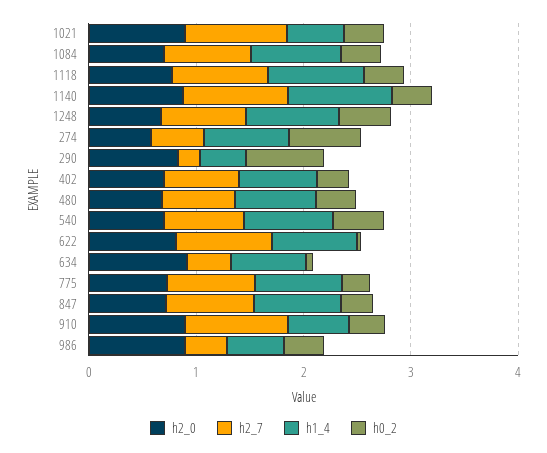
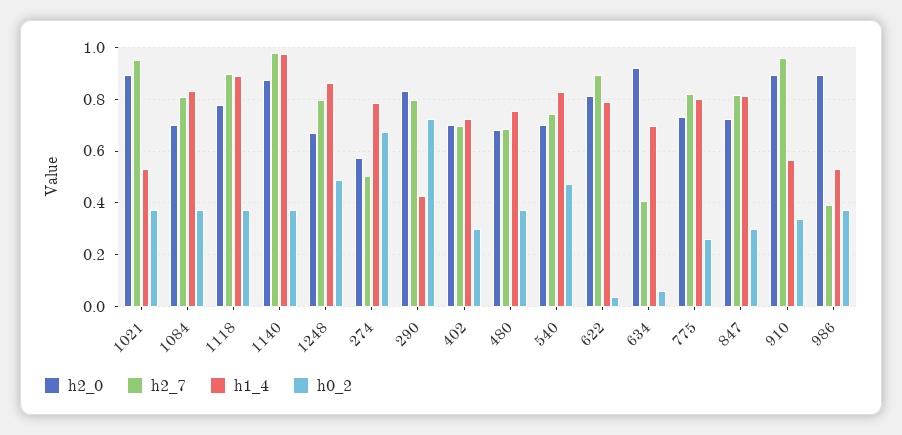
  {
    "h2_0": {
      "1021": 0.9,
      "1084": 0.7,
      "1118": 0.775,
      "1140": 0.875,
      "1248": 0.675,
      "274": 0.575,
      "290": 0.825,
      "402": 0.7,
      "480": 0.675,
      "540": 0.7,
      "622": 0.825,
      "634": 0.925,
      "775": 0.725,
      "847": 0.725,
      "910": 0.9,
      "986": 0.9
    },
    "h2_7": {
      "1021": 0.95,
      "1084": 0.8,
      "1118": 0.9,
      "1140": 0.975,
      "1248": 0.8,
      "274": 0.5,
-     "290": 0.2,
+     "290": 0.8,
      "402": 0.7,
      "480": 0.675,
      "540": 0.75,
      "622": 0.9,
      "634": 0.4,
      "775": 0.825,
      "847": 0.825,
      "910": 0.95,
      "986": 0.4
    },
    "h1_4": {
      "1021": 0.525,
      "1084": 0.825,
      "1118": 0.9,
      "1140": 0.975,
      "1248": 0.85,
      "274": 0.775,
      "290": 0.425,
      "402": 0.725,
      "480": 0.75,
      "540": 0.825,
      "622": 0.8,
      "634": 0.7,
      "775": 0.8,
      "847": 0.825,
      "910": 0.575,
      "986": 0.525
    },
    "h0_2": {
      "1021": 0.375,
      "1084": 0.375,
      "1118": 0.375,
      "1140": 0.375,
      "1248": 0.475,
      "274": 0.675,
      "290": 0.725,
      "402": 0.3,
      "480": 0.375,
      "540": 0.475,
      "622": 0.025,
      "634": 0.05,
      "775": 0.25,
      "847": 0.3,
      "910": 0.325,
      "986": 0.375
    }
  }

